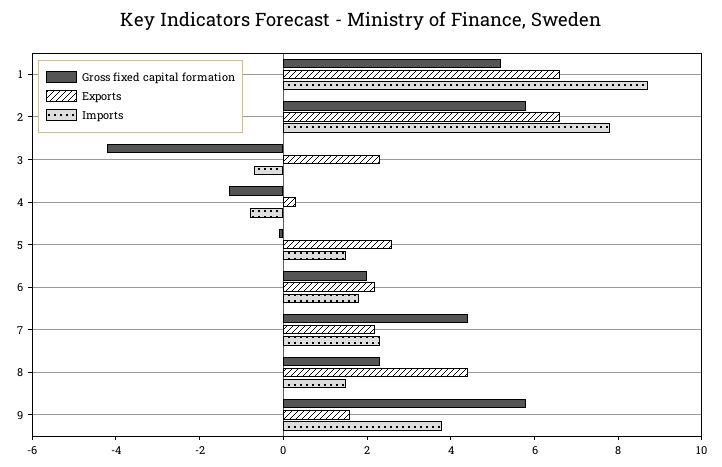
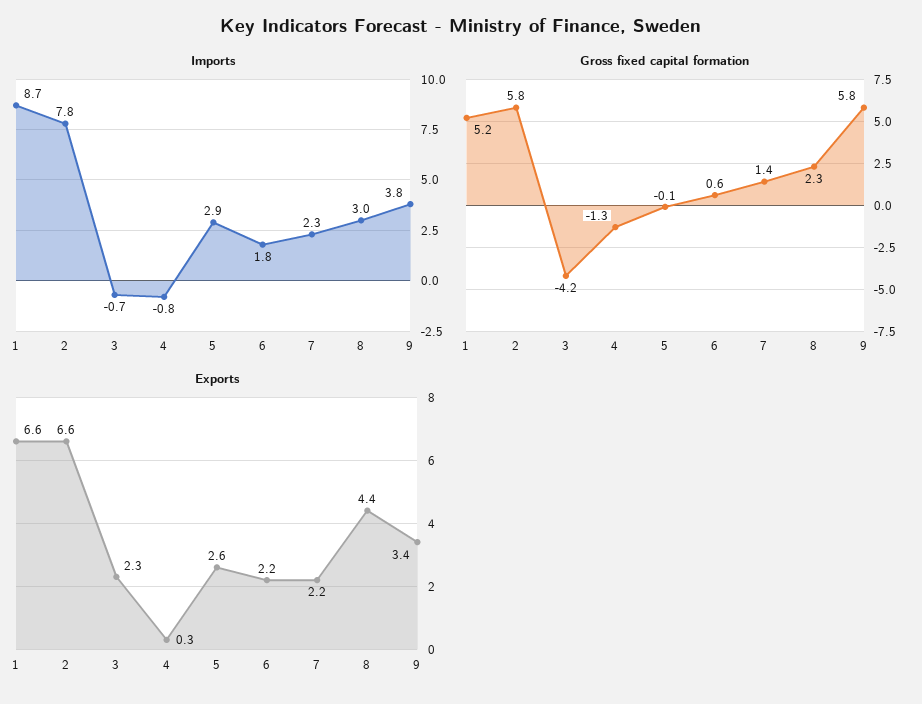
  {
    "Gross fixed capital formation": {
      "1": 5.2,
      "2": 5.8,
      "3": -4.2,
      "4": -1.3,
      "5": -0.1,
-     "6": 2,
+     "6": 0.6,
-     "7": 4.5,
+     "7": 1.4,
      "8": 2.3,
      "9": 5.8
    },
    "Exports": {
      "1": 6.6,
      "2": 6.6,
      "3": 2.3,
      "4": 0.3,
      "5": 2.6,
      "6": 2.2,
      "7": 2.2,
      "8": 4.4,
-     "9": 1.5
+     "9": 3.4
    },
    "Imports": {
      "1": 8.7,
      "2": 7.8,
      "3": -0.7,
      "4": -0.8,
-     "5": 1.5,
+     "5": 2.9,
      "6": 1.8,
      "7": 2.3,
-     "8": 1.5,
+     "8": 3,
      "9": 3.8
    }
  }

